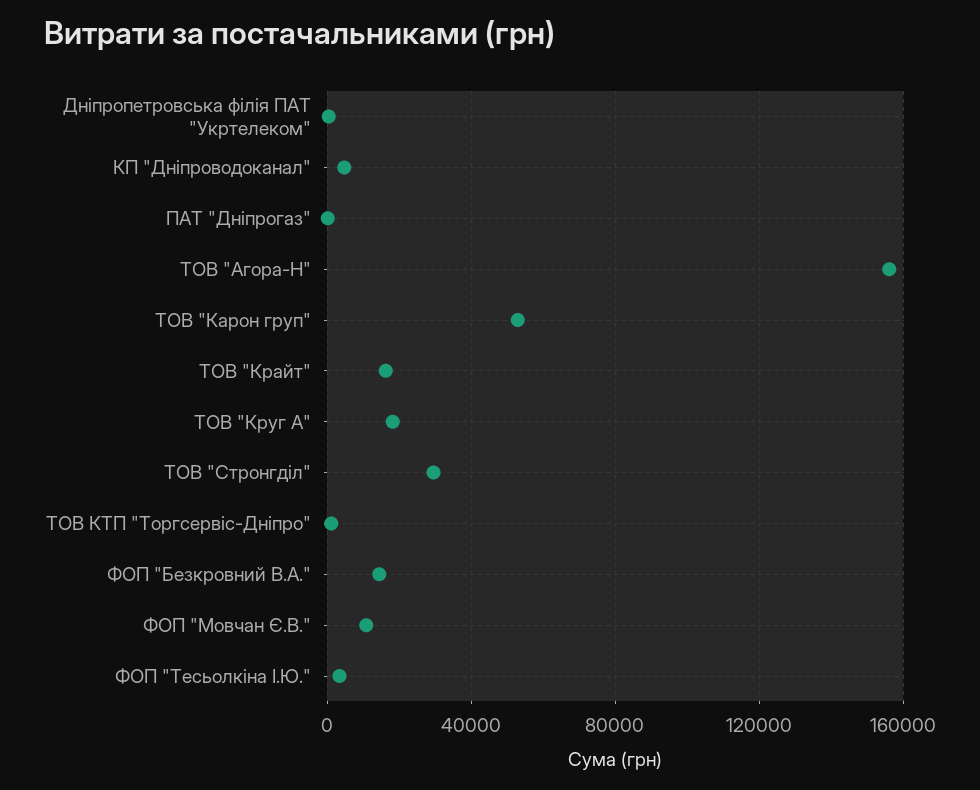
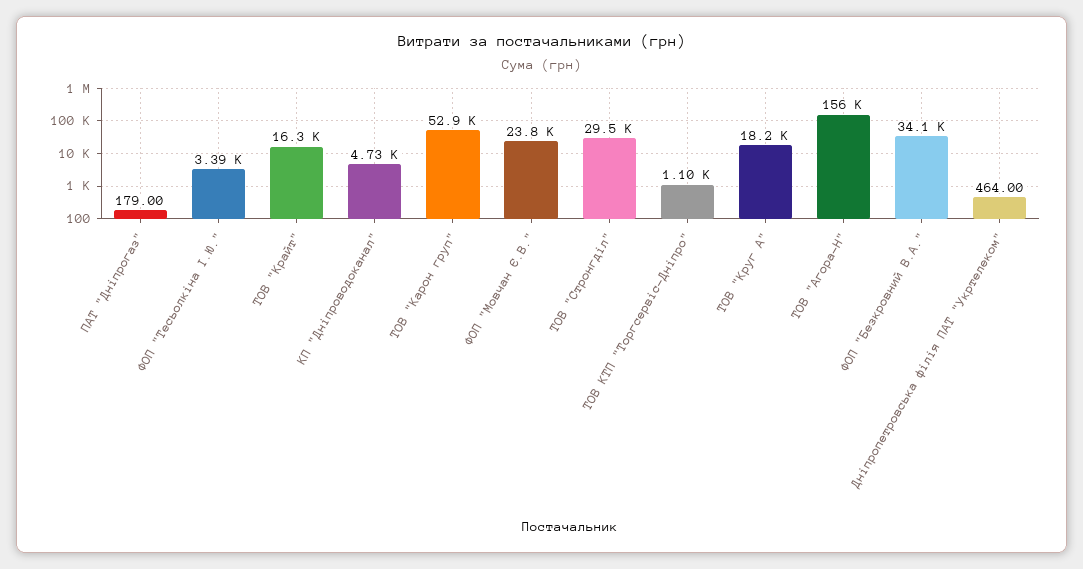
  {
    "Дніпропетровська філія ПАТ \"Укртелеком\"": 464,
    "КП \"Дніпроводоканал\"": 4730,
    "ПАТ \"Дніпрогаз\"": 179,
    "ТОВ \"Агора-Н\"": 156000,
    "ТОВ \"Карон груп\"": 52900,
    "ТОВ \"Крайт\"": 16300,
    "ТОВ \"Круг А\"": 18200,
    "ТОВ \"Стронгділ\"": 29500,
    "ТОВ КТП \"Торгсервіс-Дніпро\"": 1100,
-   "ФОП \"Безкровний В.А.\"": 15000,
+   "ФОП \"Безкровний В.А.\"": 34100,
-   "ФОП \"Мовчан Є.В.\"": 10000,
+   "ФОП \"Мовчан Є.В.\"": 23800,
    "ФОП \"Тесьолкіна І.Ю.\"": 3390
  }

